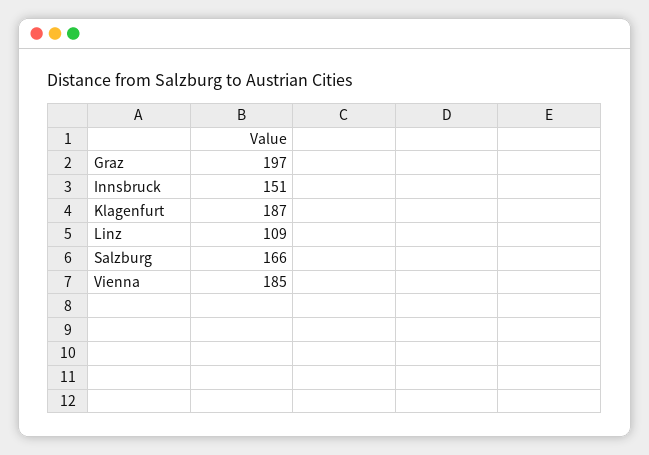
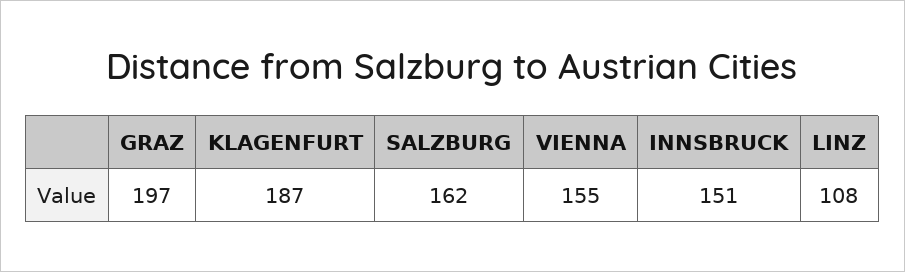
  {
    "Graz": 197,
    "Innsbruck": 151,
    "Klagenfurt": 187,
-   "Linz": 109,
+   "Linz": 108,
-   "Salzburg": 166,
+   "Salzburg": 162,
-   "Vienna": 185
+   "Vienna": 155
  }

